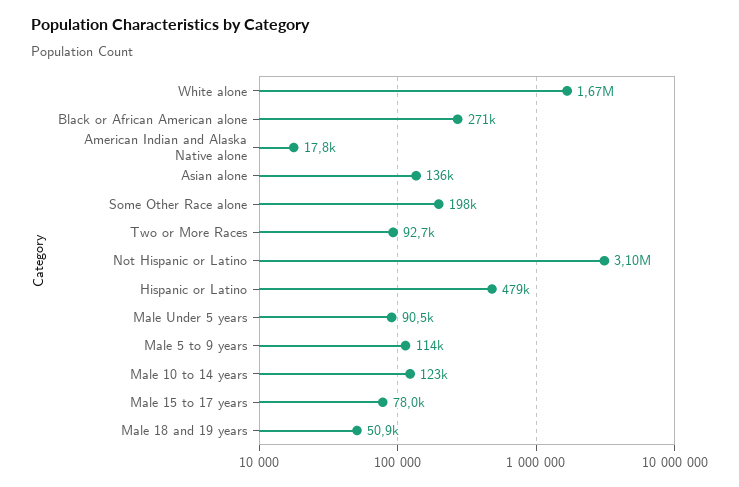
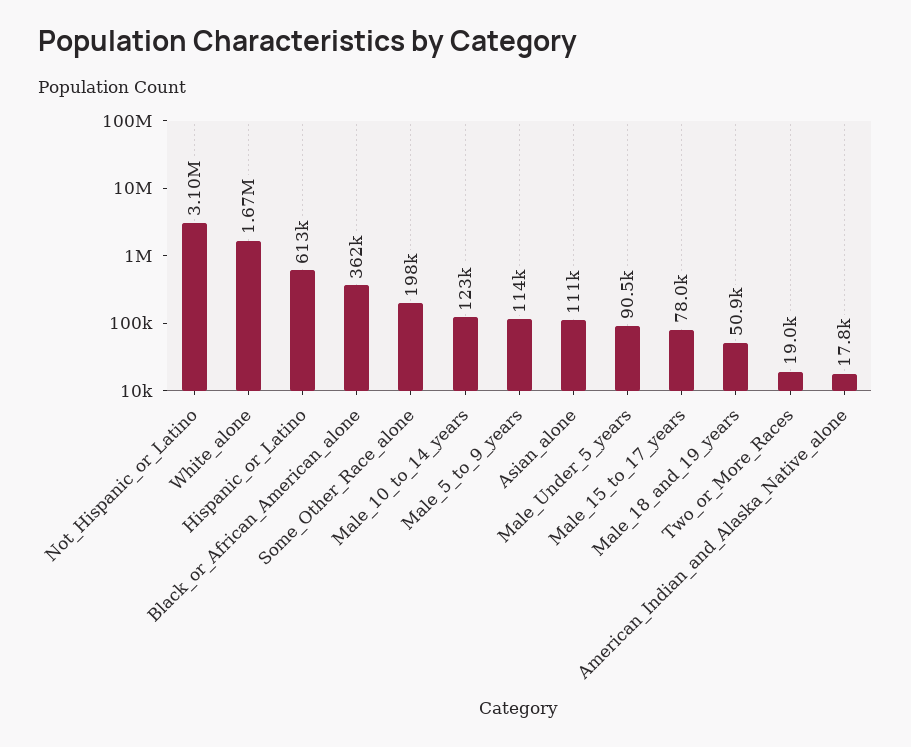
  {
    "White alone": 1670000,
-   "Black or African American alone": 271000,
+   "Black or African American alone": 362000,
    "American Indian and Alaska Native alone": 17800,
-   "Asian alone": 136000,
+   "Asian alone": 111000,
    "Some Other Race alone": 198000,
-   "Two or More Races": 92700,
+   "Two or More Races": 19000,
    "Not Hispanic or Latino": 3100000,
-   "Hispanic or Latino": 479000,
+   "Hispanic or Latino": 613000,
    "Male Under 5 years": 90500,
    "Male 5 to 9 years": 114000,
    "Male 10 to 14 years": 123000,
    "Male 15 to 17 years": 78000,
    "Male 18 and 19 years": 50900
  }

